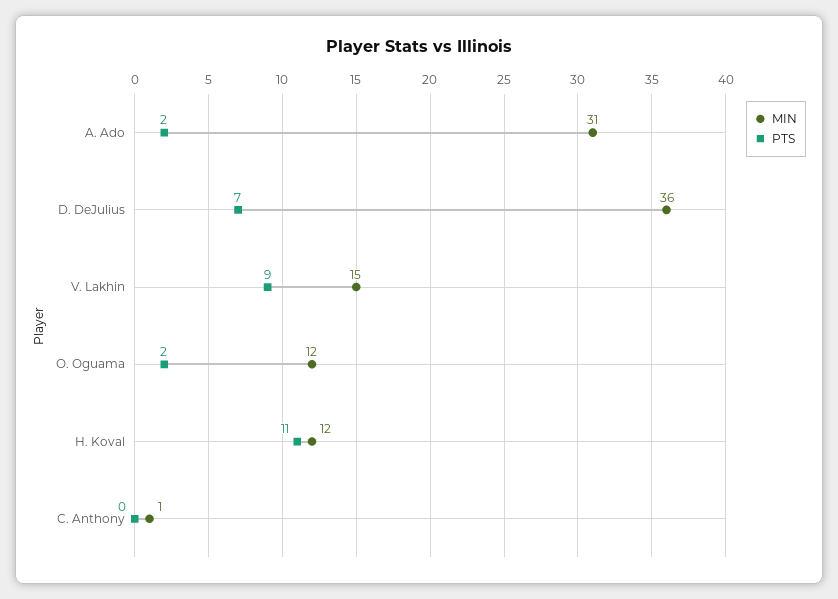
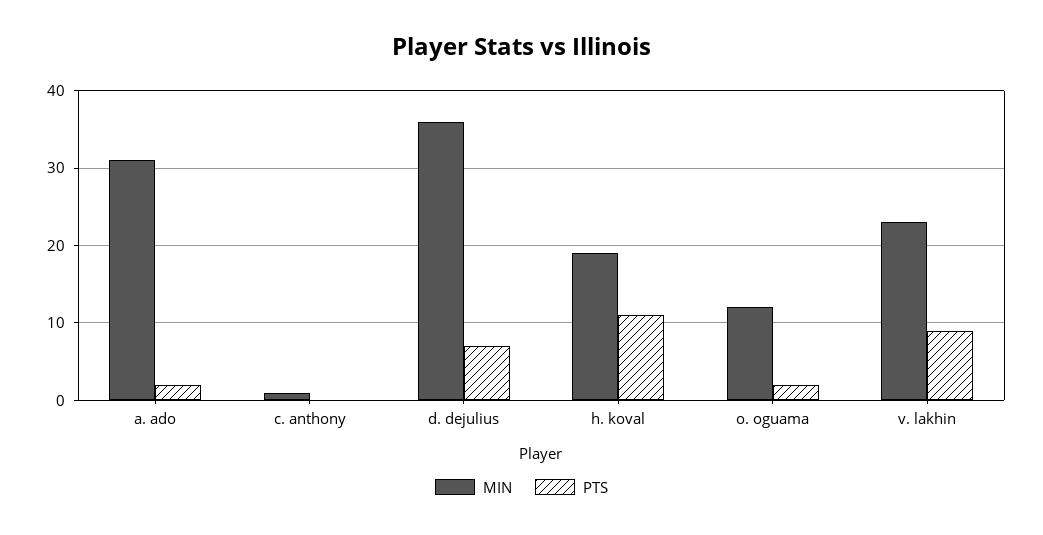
  {
    "MIN": {
      "A. Ado": 31,
      "D. DeJulius": 36,
-     "V. Lakhin": 15,
+     "V. Lakhin": 23,
      "O. Oguama": 12,
-     "H. Koval": 12,
+     "H. Koval": 19,
      "C. Anthony": 1
    },
    "PTS": {
      "A. Ado": 2,
      "D. DeJulius": 7,
      "V. Lakhin": 9,
      "O. Oguama": 2,
      "H. Koval": 11,
      "C. Anthony": 0
    }
  }

